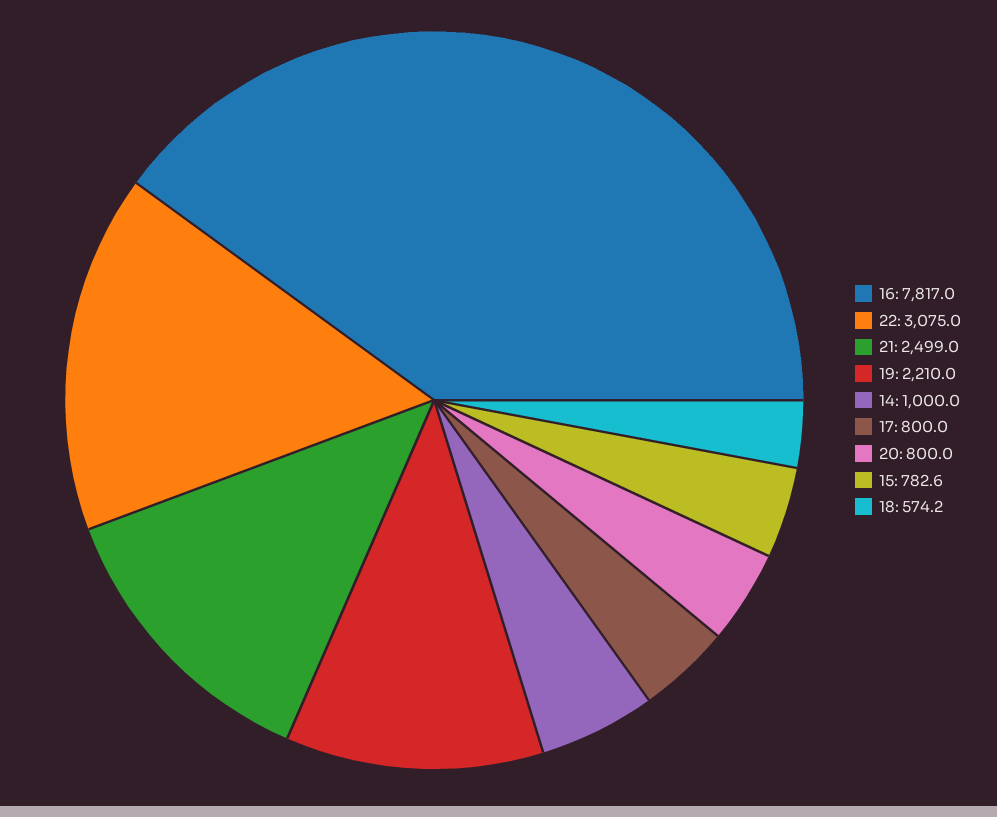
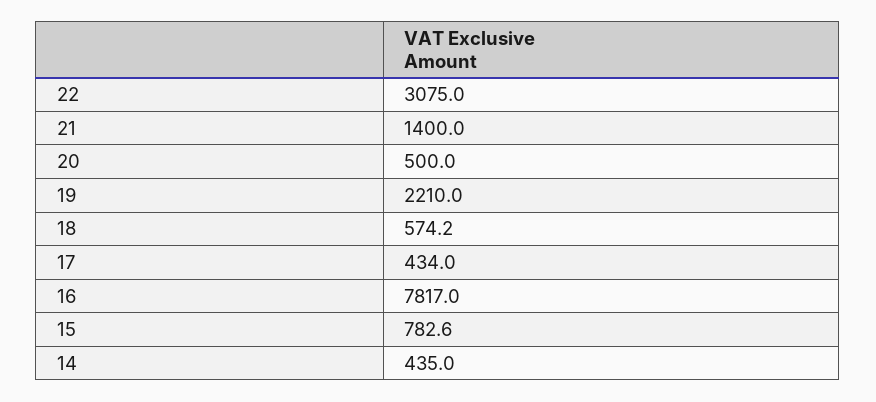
  {
    "16": 7817,
    "22": 3075,
-   "21": 2499,
+   "21": 1400,
    "19": 2210,
-   "14": 1000,
+   "14": 435,
-   "17": 800,
+   "17": 434,
-   "20": 800,
+   "20": 500,
    "15": 782.6,
    "18": 574.2
  }

